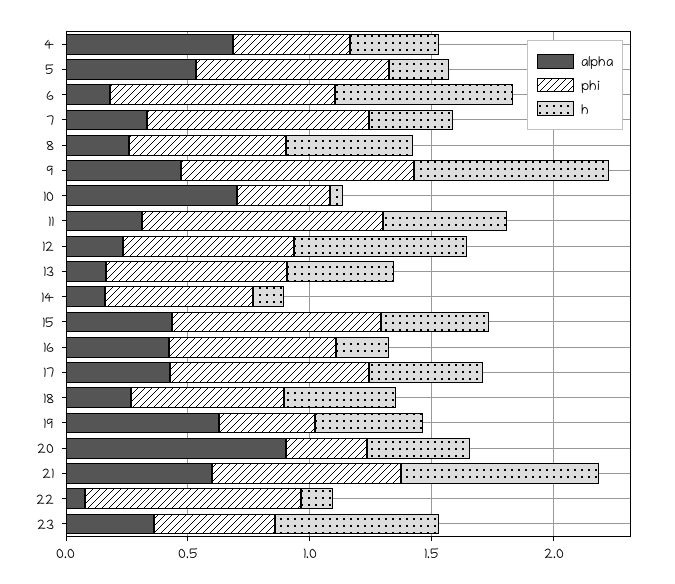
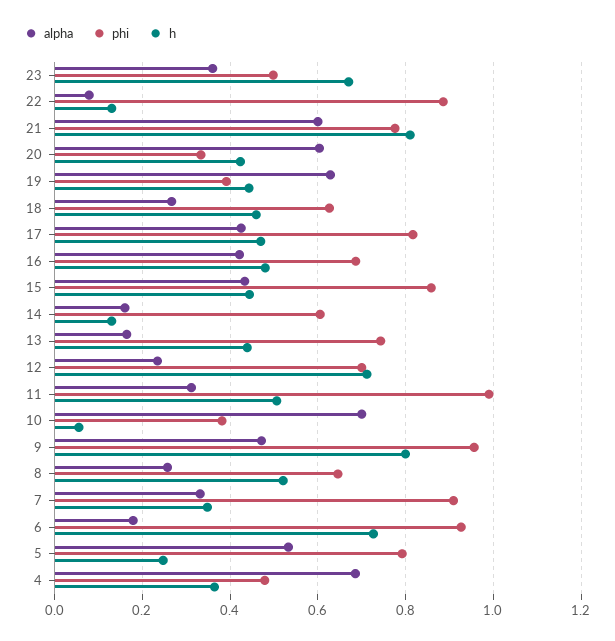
  {
    "alpha": {
      "4": 0.68,
      "5": 0.54,
      "6": 0.18,
      "7": 0.34,
      "8": 0.26,
      "9": 0.48,
      "10": 0.7,
      "11": 0.32,
      "12": 0.24,
      "13": 0.16,
      "14": 0.16,
      "15": 0.44,
      "16": 0.42,
      "17": 0.42,
      "18": 0.26,
      "19": 0.62,
-     "20": 0.9,
+     "20": 0.6,
      "21": 0.6,
      "22": 0.08,
      "23": 0.36
    },
    "phi": {
      "4": 0.48,
      "5": 0.8,
      "6": 0.92,
      "7": 0.9,
      "8": 0.64,
      "9": 0.96,
      "10": 0.38,
      "11": 1,
      "12": 0.7,
      "13": 0.74,
      "14": 0.6,
      "15": 0.86,
      "16": 0.68,
      "17": 0.82,
      "18": 0.62,
      "19": 0.4,
      "20": 0.34,
      "21": 0.78,
      "22": 0.88,
      "23": 0.5
    },
    "h": {
      "4": 0.36,
      "5": 0.24,
      "6": 0.72,
      "7": 0.34,
      "8": 0.52,
      "9": 0.8,
      "10": 0.06,
      "11": 0.5,
      "12": 0.72,
      "13": 0.44,
      "14": 0.12,
      "15": 0.44,
-     "16": 0.2,
+     "16": 0.48,
      "17": 0.46,
      "18": 0.46,
      "19": 0.44,
      "20": 0.42,
      "21": 0.82,
      "22": 0.14,
      "23": 0.68
    }
  }

